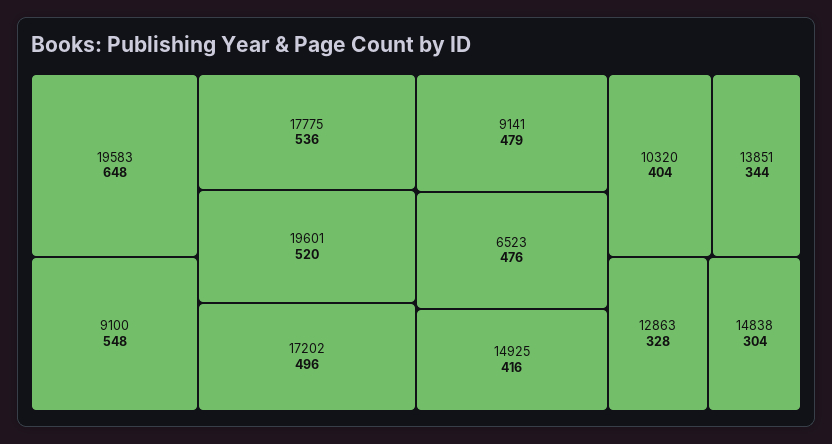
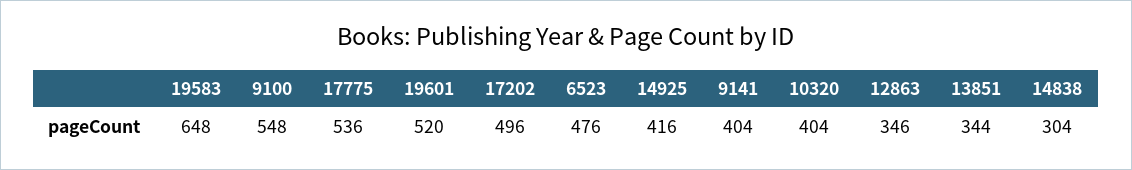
  {
    "19583": 648,
    "9100": 548,
    "17775": 536,
    "19601": 520,
    "17202": 496,
-   "9141": 479,
+   "9141": 404,
    "6523": 476,
    "14925": 416,
    "10320": 404,
    "13851": 344,
-   "12863": 328,
+   "12863": 346,
    "14838": 304
  }

